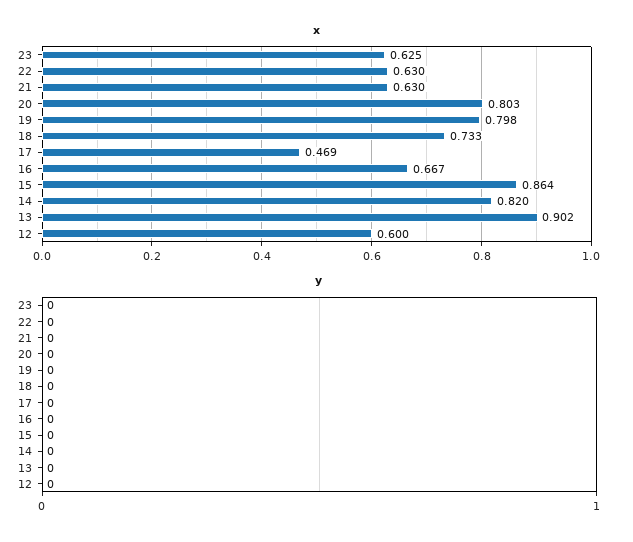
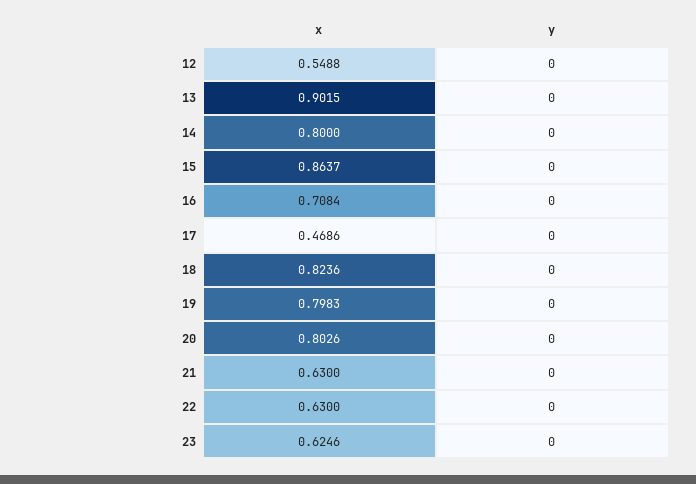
  {
    "x": {
      "23": 0.6246,
      "22": 0.63,
      "21": 0.63,
      "20": 0.8026,
      "19": 0.7983,
-     "18": 0.733,
+     "18": 0.8236,
      "17": 0.4686,
-     "16": 0.667,
+     "16": 0.7084,
      "15": 0.8637,
-     "14": 0.82,
+     "14": 0.8,
      "13": 0.9015,
-     "12": 0.6
+     "12": 0.5488
    },
    "y": {
      "23": 0,
      "22": 0,
      "21": 0,
      "20": 0,
      "19": 0,
      "18": 0,
      "17": 0,
      "16": 0,
      "15": 0,
      "14": 0,
      "13": 0,
      "12": 0
    }
  }

